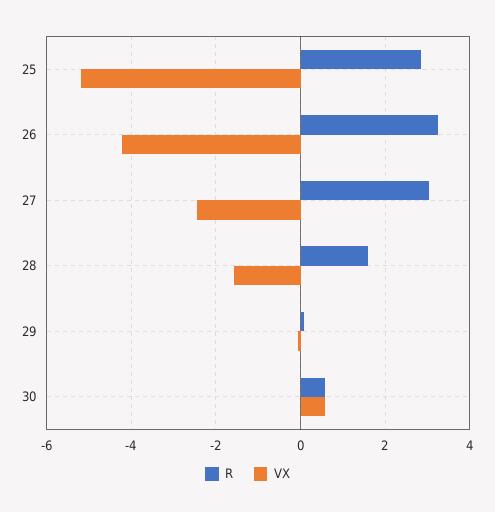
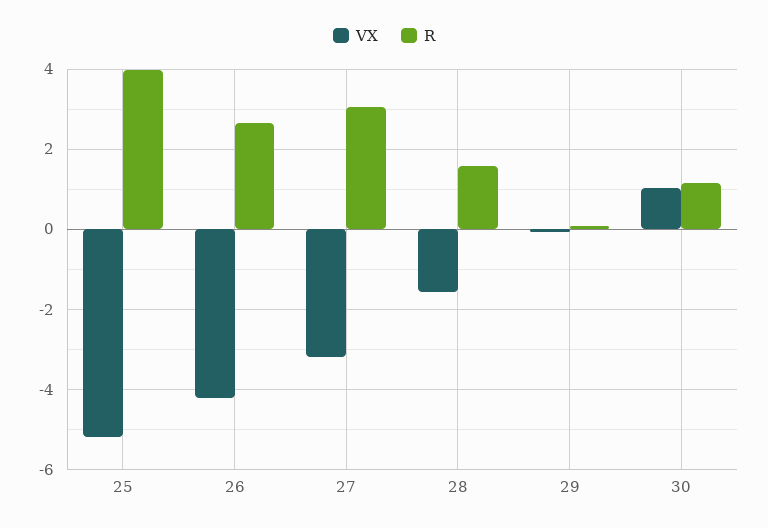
  {
    "R": {
-     "25": 2.8,
+     "25": 4,
-     "26": 3.2,
+     "26": 2.6,
      "27": 3,
      "28": 1.6,
      "29": 0,
-     "30": 0.6
+     "30": 1.2
    },
    "VX": {
      "25": -5.2,
      "26": -4.2,
-     "27": -2.4,
+     "27": -3.2,
      "28": -1.6,
      "29": 0,
-     "30": 0.6
+     "30": 1
    }
  }

